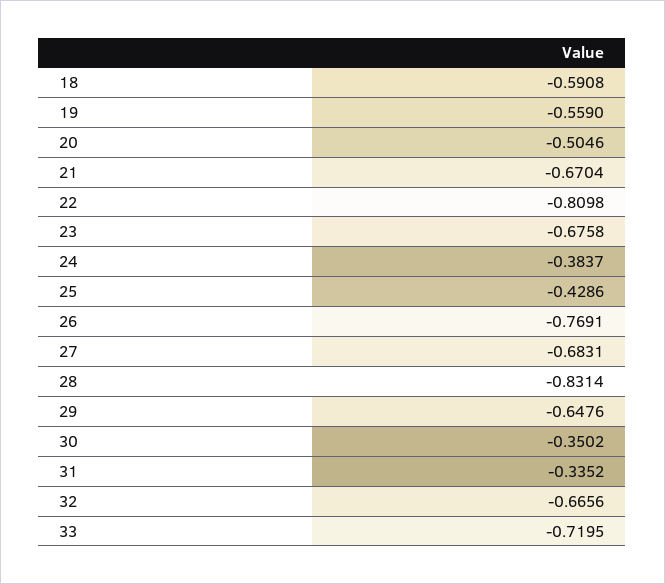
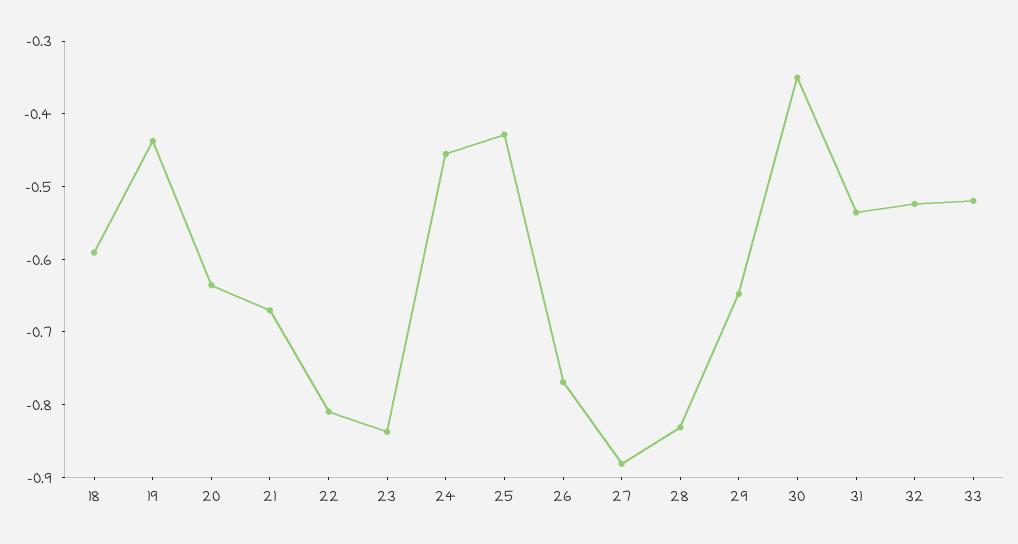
  {
    "18": -0.5908,
-   "19": -0.559,
+   "19": -0.44,
-   "20": -0.5046,
+   "20": -0.64,
    "21": -0.6704,
    "22": -0.8098,
-   "23": -0.6758,
+   "23": -0.84,
-   "24": -0.3837,
+   "24": -0.46,
    "25": -0.4286,
    "26": -0.7691,
-   "27": -0.6831,
+   "27": -0.88,
    "28": -0.8314,
    "29": -0.6476,
    "30": -0.3502,
-   "31": -0.3352,
+   "31": -0.54,
-   "32": -0.6656,
+   "32": -0.52,
-   "33": -0.7195
+   "33": -0.52
  }

